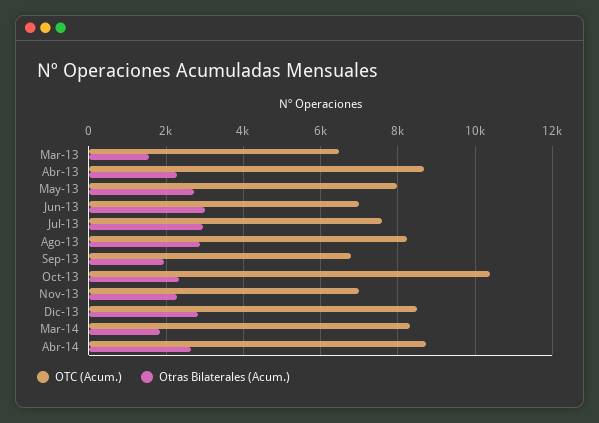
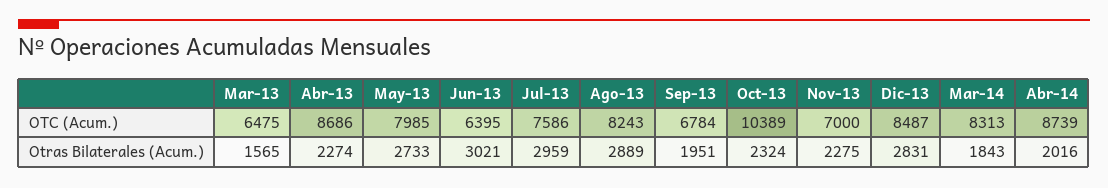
  {
    "OTC (Acum.)": {
      "Mar-13": 6475,
      "Abr-13": 8686,
      "May-13": 7985,
-     "Jun-13": 7000,
+     "Jun-13": 6395,
      "Jul-13": 7586,
      "Ago-13": 8243,
      "Sep-13": 6784,
      "Oct-13": 10389,
      "Nov-13": 7000,
      "Dic-13": 8487,
      "Mar-14": 8313,
      "Abr-14": 8739
    },
    "Otras Bilaterales (Acum.)": {
      "Mar-13": 1565,
      "Abr-13": 2274,
      "May-13": 2733,
      "Jun-13": 3021,
      "Jul-13": 2959,
      "Ago-13": 2889,
      "Sep-13": 1951,
      "Oct-13": 2324,
      "Nov-13": 2275,
      "Dic-13": 2831,
      "Mar-14": 1843,
-     "Abr-14": 2600
+     "Abr-14": 2016
    }
  }

